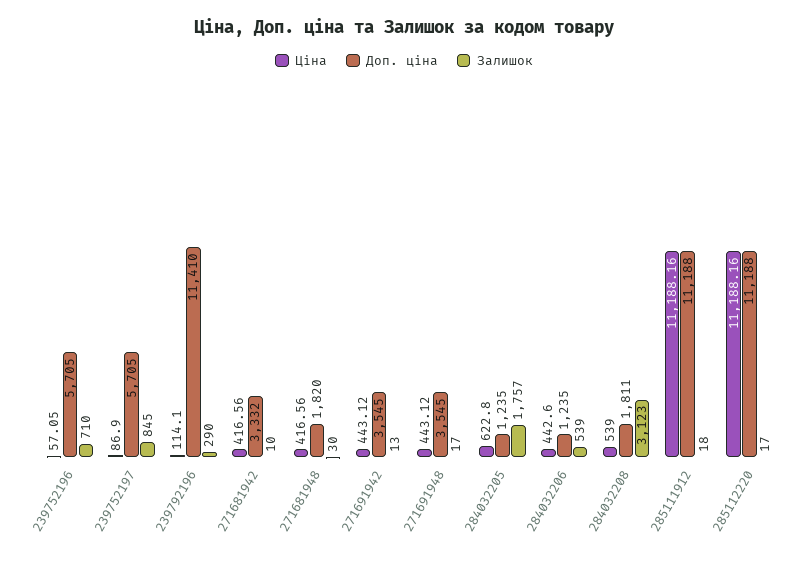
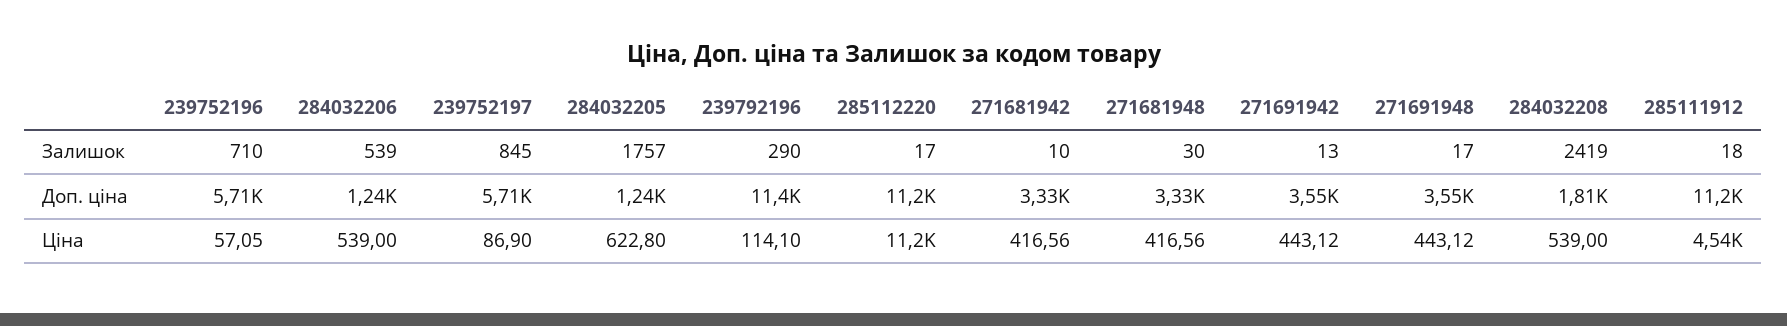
  {
    "Ціна": {
      "239752196": 57.05,
      "239752197": 86.9,
      "239792196": 114.1,
      "271681942": 416.56,
      "271681948": 416.56,
      "271691942": 443.12,
      "271691948": 443.12,
      "284032205": 622.8,
-     "284032206": 442.6,
+     "284032206": 539,
      "284032208": 539,
-     "285111912": 11188.16,
+     "285111912": 4540,
      "285112220": 11188.16
    },
    "Доп. ціна": {
      "239752196": 5705,
      "239752197": 5705,
      "239792196": 11410,
      "271681942": 3332,
-     "271681948": 1820,
+     "271681948": 3330,
      "271691942": 3545,
      "271691948": 3545,
      "284032205": 1235,
      "284032206": 1235,
      "284032208": 1811,
      "285111912": 11188,
      "285112220": 11188
    },
    "Залишок": {
      "239752196": 710,
      "239752197": 845,
      "239792196": 290,
      "271681942": 10,
      "271681948": 30,
      "271691942": 13,
      "271691948": 17,
      "284032205": 1757,
      "284032206": 539,
-     "284032208": 3123,
+     "284032208": 2419,
      "285111912": 18,
      "285112220": 17
    }
  }

